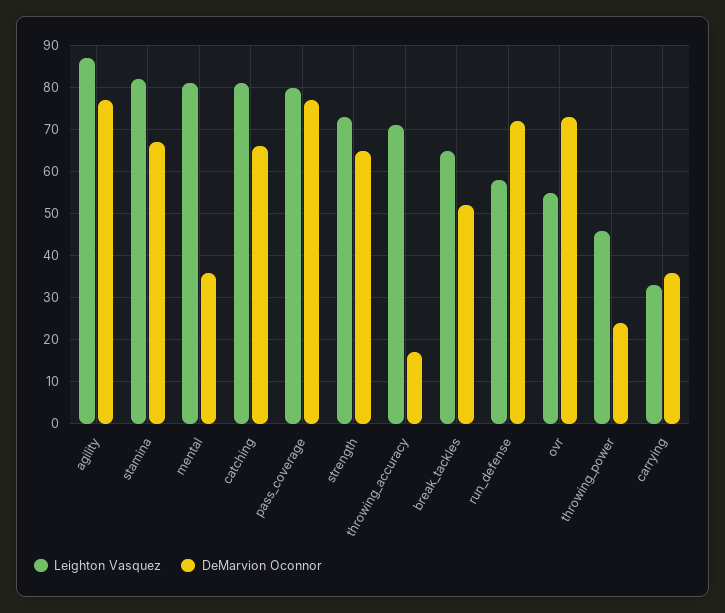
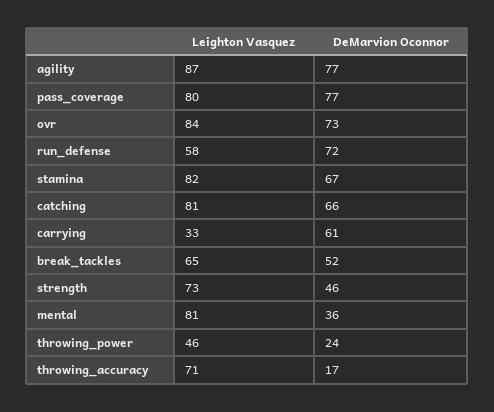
  {
    "Leighton Vasquez": {
      "agility": 87,
      "stamina": 82,
      "mental": 81,
      "catching": 81,
      "pass_coverage": 80,
      "strength": 73,
      "throwing_accuracy": 71,
      "break_tackles": 65,
      "run_defense": 58,
-     "ovr": 55,
+     "ovr": 84,
      "throwing_power": 46,
      "carrying": 33
    },
    "DeMarvion Oconnor": {
      "agility": 77,
      "stamina": 67,
      "mental": 36,
      "catching": 66,
      "pass_coverage": 77,
-     "strength": 65,
+     "strength": 46,
      "throwing_accuracy": 17,
      "break_tackles": 52,
      "run_defense": 72,
      "ovr": 73,
      "throwing_power": 24,
-     "carrying": 35
+     "carrying": 61
    }
  }

